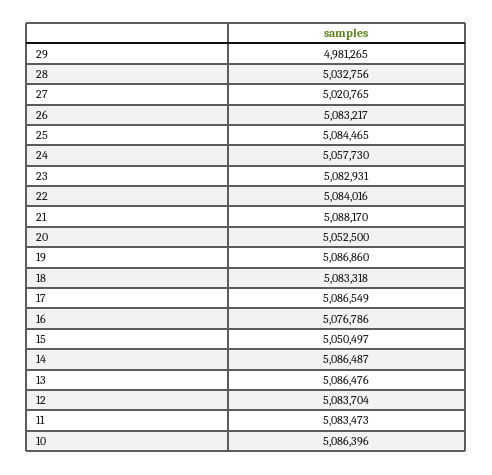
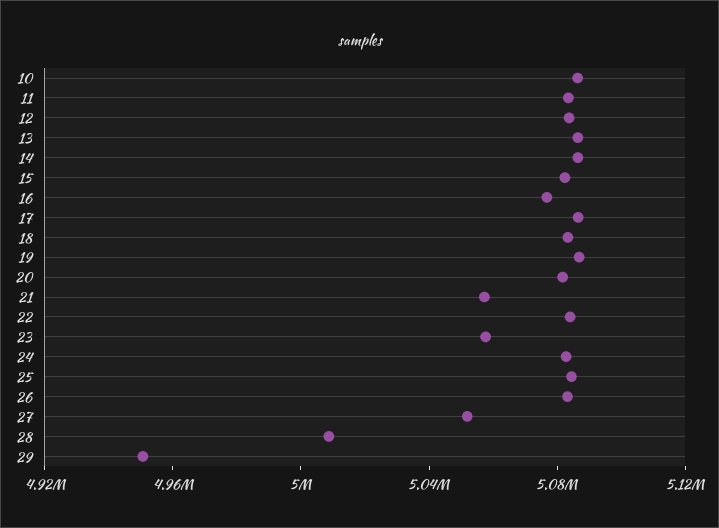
  {
-   "29": 4981265,
+   "29": 4950000,
-   "28": 5032756,
+   "28": 5010000,
-   "27": 5020765,
+   "27": 5050000,
    "26": 5083217,
    "25": 5084465,
-   "24": 5057730,
+   "24": 5080000,
-   "23": 5082931,
+   "23": 5060000,
    "22": 5084016,
-   "21": 5088170,
+   "21": 5060000,
-   "20": 5052500,
+   "20": 5080000,
    "19": 5086860,
    "18": 5083318,
    "17": 5086549,
    "16": 5076786,
-   "15": 5050497,
+   "15": 5080000,
    "14": 5086487,
    "13": 5086476,
    "12": 5083704,
    "11": 5083473,
    "10": 5086396
  }

